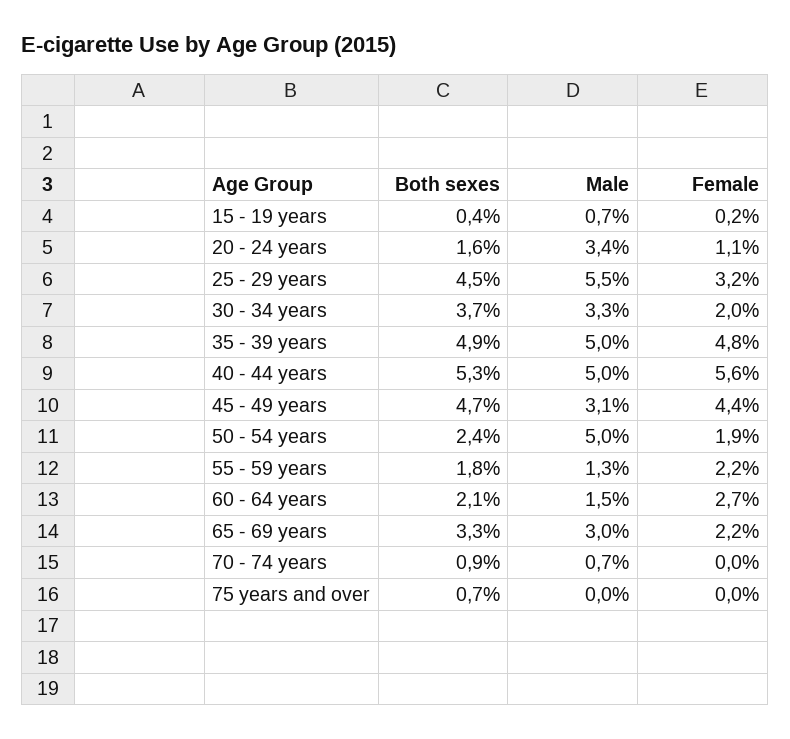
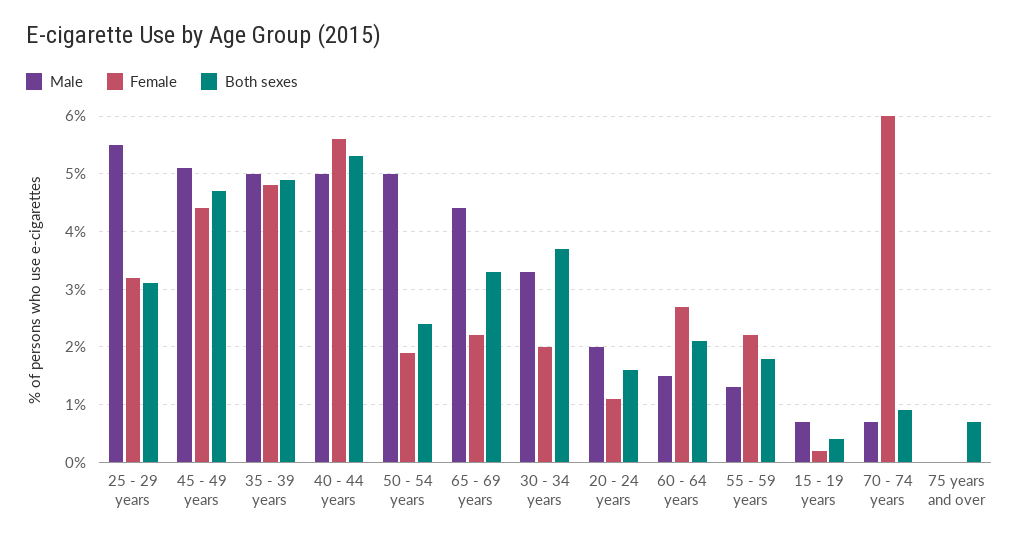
  {
    "Both sexes": {
      "15 - 19 years": 0.4,
      "20 - 24 years": 1.6,
-     "25 - 29 years": 4.5,
+     "25 - 29 years": 3,
      "30 - 34 years": 3.7,
      "35 - 39 years": 4.9,
      "40 - 44 years": 5.3,
      "45 - 49 years": 4.7,
      "50 - 54 years": 2.4,
      "55 - 59 years": 1.8,
      "60 - 64 years": 2.1,
      "65 - 69 years": 3.3,
      "70 - 74 years": 0.9,
      "75 years and over": 0.7
    },
    "Male": {
      "15 - 19 years": 0.7,
-     "20 - 24 years": 3.4,
+     "20 - 24 years": 2,
      "25 - 29 years": 5.5,
      "30 - 34 years": 3.3,
      "35 - 39 years": 5,
      "40 - 44 years": 5,
-     "45 - 49 years": 3.1,
+     "45 - 49 years": 5,
      "50 - 54 years": 5,
      "55 - 59 years": 1.3,
      "60 - 64 years": 1.5,
-     "65 - 69 years": 3,
+     "65 - 69 years": 4.5,
      "70 - 74 years": 0.7,
      "75 years and over": 0
    },
    "Female": {
      "15 - 19 years": 0.2,
      "20 - 24 years": 1.1,
      "25 - 29 years": 3.2,
      "30 - 34 years": 2,
      "35 - 39 years": 4.8,
      "40 - 44 years": 5.6,
      "45 - 49 years": 4.4,
      "50 - 54 years": 1.9,
      "55 - 59 years": 2.2,
      "60 - 64 years": 2.7,
      "65 - 69 years": 2.2,
-     "70 - 74 years": 0,
+     "70 - 74 years": 6,
      "75 years and over": 0
    }
  }

